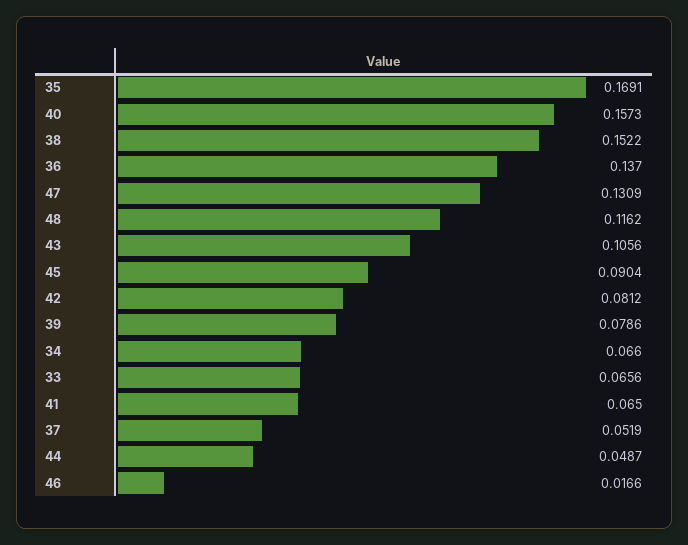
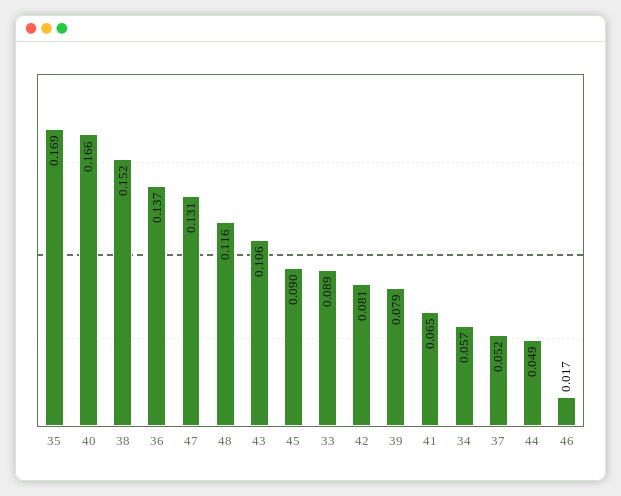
  {
    "35": 0.1691,
-   "40": 0.1573,
+   "40": 0.166,
    "38": 0.1522,
    "36": 0.137,
    "47": 0.1309,
    "48": 0.1162,
    "43": 0.1056,
    "45": 0.0904,
    "42": 0.0812,
    "39": 0.0786,
-   "34": 0.066,
+   "34": 0.057,
-   "33": 0.0656,
+   "33": 0.089,
    "41": 0.065,
    "37": 0.0519,
    "44": 0.0487,
    "46": 0.0166
  }

